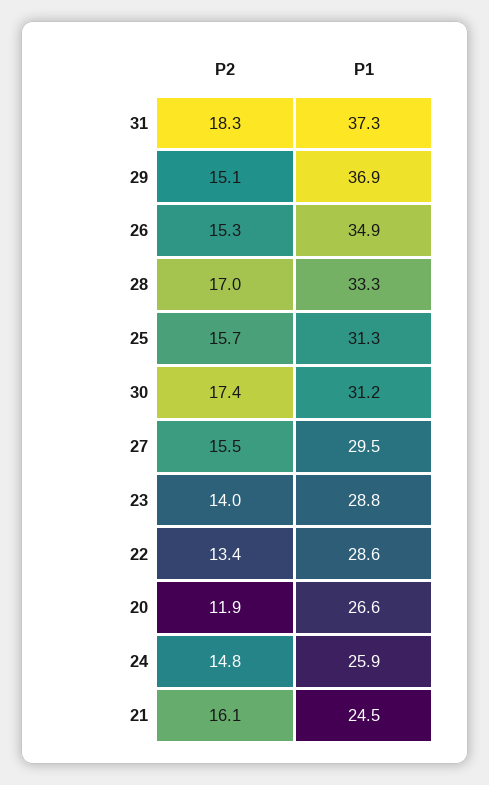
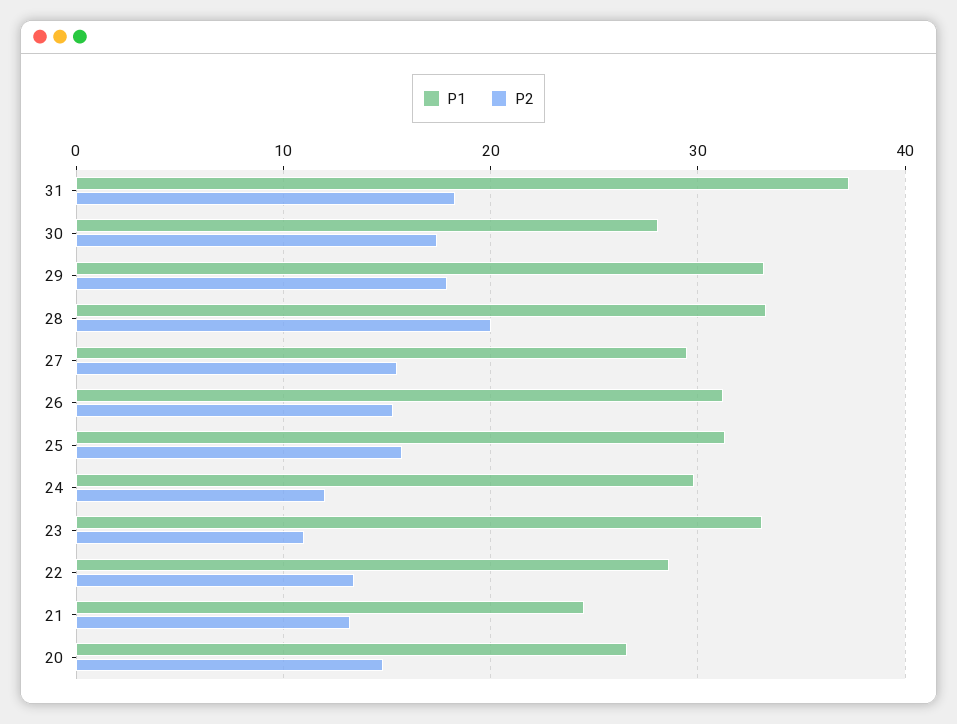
  {
    "P2": {
      "31": 18.3,
-     "29": 15.1,
+     "29": 18,
      "26": 15.3,
-     "28": 17,
+     "28": 20,
      "25": 15.7,
      "30": 17.4,
      "27": 15.5,
-     "23": 14,
+     "23": 11,
      "22": 13.4,
-     "20": 11.9,
+     "20": 15,
-     "24": 14.8,
+     "24": 12,
-     "21": 16.1
+     "21": 13
    },
    "P1": {
      "31": 37.3,
-     "29": 36.9,
+     "29": 33,
-     "26": 34.9,
+     "26": 31,
      "28": 33.3,
      "25": 31.3,
-     "30": 31.2,
+     "30": 28,
      "27": 29.5,
-     "23": 28.8,
+     "23": 33,
      "22": 28.6,
      "20": 26.6,
-     "24": 25.9,
+     "24": 30,
      "21": 24.5
    }
  }

